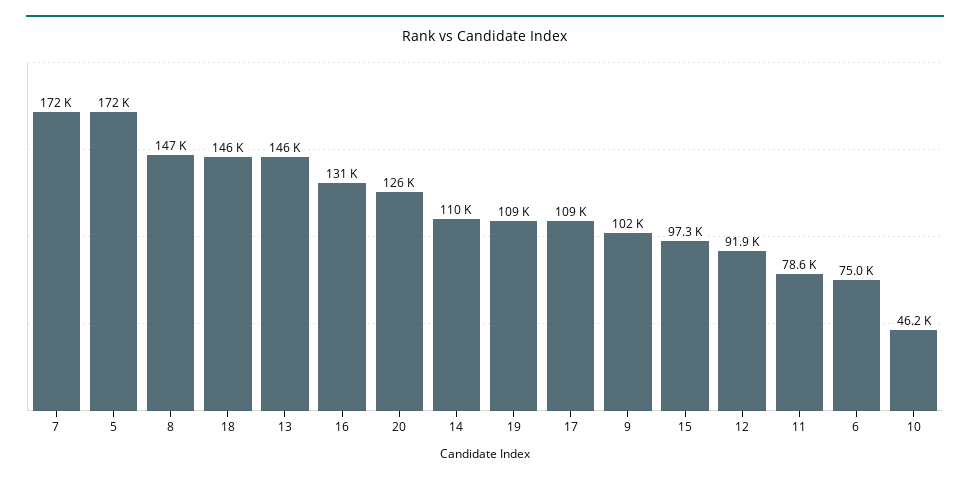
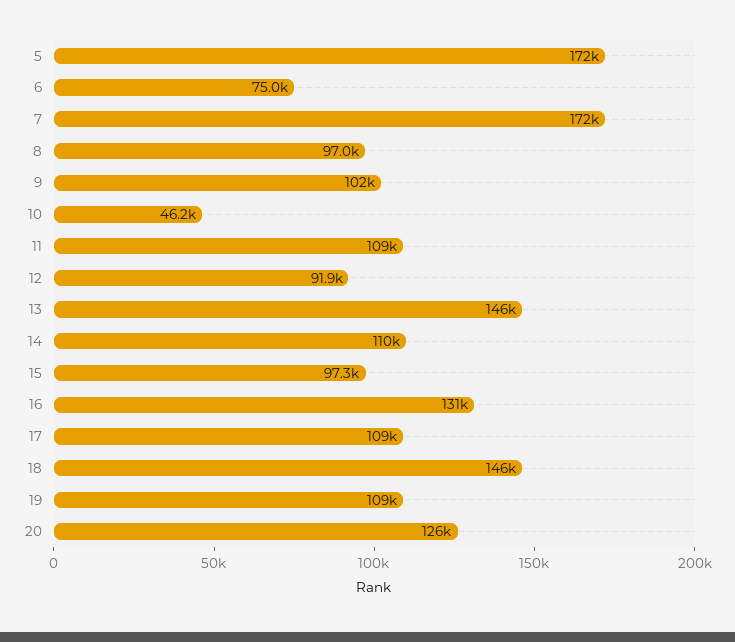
  {
    "7": 172000,
    "5": 172000,
-   "8": 147000,
+   "8": 97000,
    "18": 146000,
    "13": 146000,
    "16": 131000,
    "20": 126000,
    "14": 110000,
    "19": 109000,
    "17": 109000,
    "9": 102000,
    "15": 97300,
    "12": 91900,
-   "11": 78600,
+   "11": 109000,
    "6": 75000,
    "10": 46200
  }

